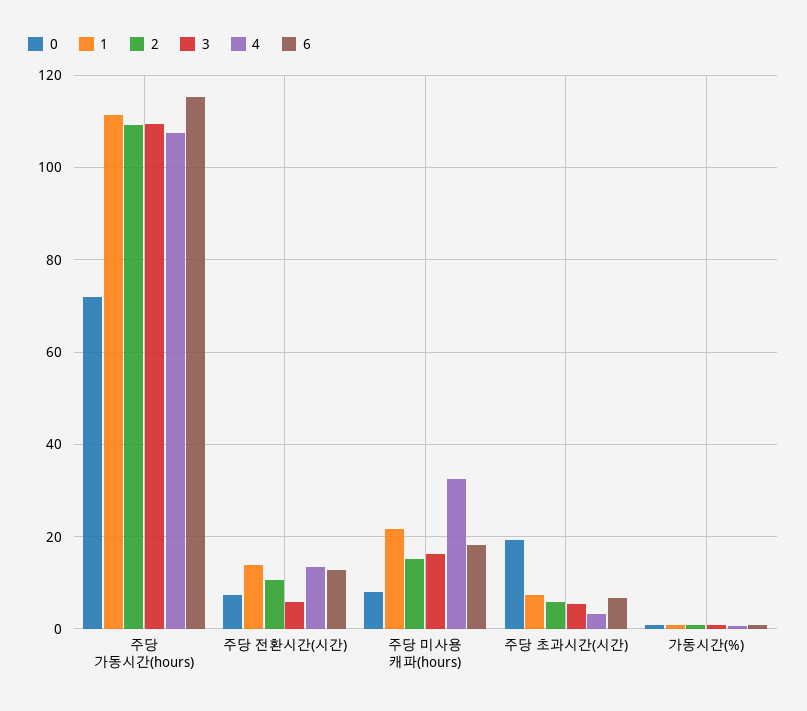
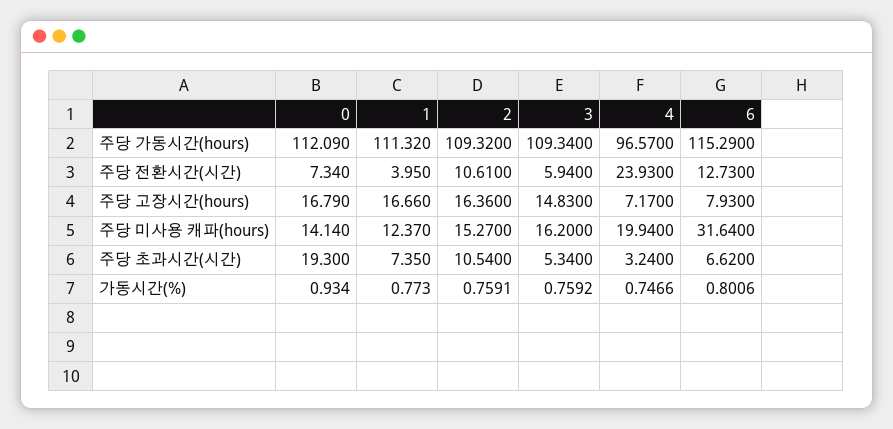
  {
    "0": {
-     "주당 가동시간(hours)": 72,
+     "주당 가동시간(hours)": 112.09,
      "주당 전환시간(시간)": 7.34,
-     "주당 미사용 캐파(hours)": 8,
+     "주당 미사용 캐파(hours)": 14.14,
      "주당 초과시간(시간)": 19.3,
-     "가동시간(%)": 0.934
+     "가동시간(%)": 0.934,
+     "주당 고장시간(hours)": 16.79
    },
    "1": {
      "주당 가동시간(hours)": 111.32,
-     "주당 전환시간(시간)": 14,
+     "주당 전환시간(시간)": 3.95,
-     "주당 미사용 캐파(hours)": 22,
+     "주당 미사용 캐파(hours)": 12.37,
      "주당 초과시간(시간)": 7.35,
-     "가동시간(%)": 0.773
+     "가동시간(%)": 0.773,
+     "주당 고장시간(hours)": 16.66
    },
    "2": {
      "주당 가동시간(hours)": 109.32,
      "주당 전환시간(시간)": 10.61,
      "주당 미사용 캐파(hours)": 15.27,
-     "주당 초과시간(시간)": 6,
+     "주당 초과시간(시간)": 10.54,
-     "가동시간(%)": 0.7591
+     "가동시간(%)": 0.7591,
+     "주당 고장시간(hours)": 16.36
    },
    "3": {
      "주당 가동시간(hours)": 109.34,
      "주당 전환시간(시간)": 5.94,
      "주당 미사용 캐파(hours)": 16.2,
      "주당 초과시간(시간)": 5.34,
-     "가동시간(%)": 0.7592
+     "가동시간(%)": 0.7592,
+     "주당 고장시간(hours)": 14.83
    },
    "4": {
-     "주당 가동시간(hours)": 108,
+     "주당 가동시간(hours)": 96.57,
-     "주당 전환시간(시간)": 14,
+     "주당 전환시간(시간)": 23.93,
-     "주당 미사용 캐파(hours)": 32,
+     "주당 미사용 캐파(hours)": 19.94,
      "주당 초과시간(시간)": 3.24,
-     "가동시간(%)": 0.7466
+     "가동시간(%)": 0.7466,
+     "주당 고장시간(hours)": 7.17
    },
    "6": {
      "주당 가동시간(hours)": 115.29,
      "주당 전환시간(시간)": 12.73,
-     "주당 미사용 캐파(hours)": 18,
+     "주당 미사용 캐파(hours)": 31.64,
      "주당 초과시간(시간)": 6.62,
-     "가동시간(%)": 0.8006
+     "가동시간(%)": 0.8006,
+     "주당 고장시간(hours)": 7.93
    }
  }

